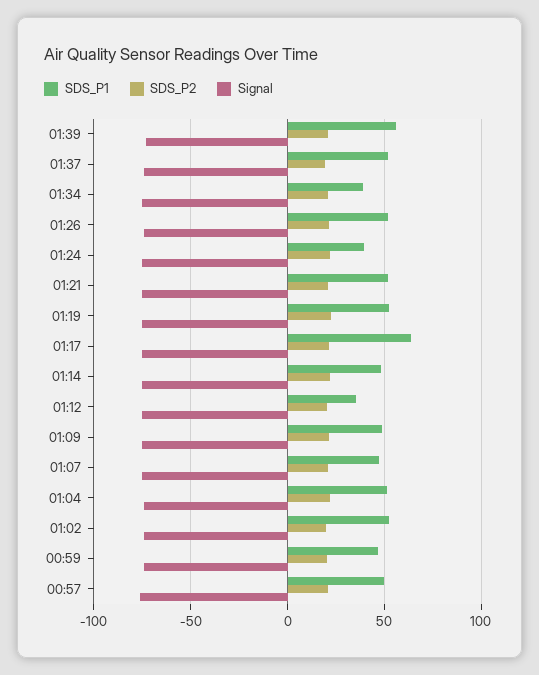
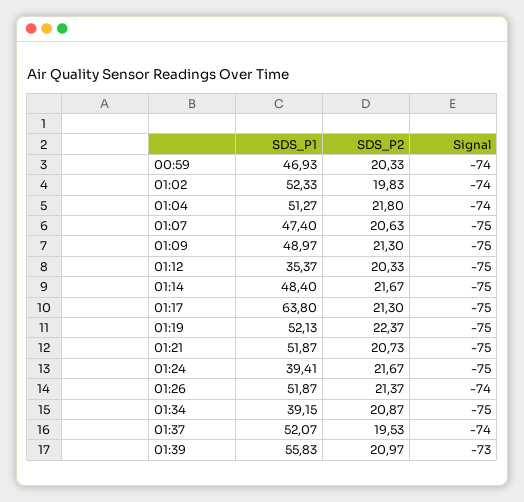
  {
    "SDS_P1": {
      "01:39": 55.83,
      "01:37": 52.07,
      "01:34": 39.15,
      "01:26": 51.87,
      "01:24": 39.41,
      "01:21": 51.87,
      "01:19": 52.13,
      "01:17": 63.8,
      "01:14": 48.4,
      "01:12": 35.37,
      "01:09": 48.97,
      "01:07": 47.4,
      "01:04": 51.27,
      "01:02": 52.33,
-     "00:59": 46.93,
+     "00:59": 46.93
-     "00:57": 50
    },
    "SDS_P2": {
      "01:39": 20.97,
      "01:37": 19.53,
      "01:34": 20.87,
      "01:26": 21.37,
      "01:24": 21.67,
      "01:21": 20.73,
      "01:19": 22.37,
      "01:17": 21.3,
      "01:14": 21.67,
      "01:12": 20.33,
      "01:09": 21.3,
      "01:07": 20.63,
      "01:04": 21.8,
      "01:02": 19.83,
-     "00:59": 20.33,
+     "00:59": 20.33
-     "00:57": 20
    },
    "Signal": {
      "01:39": -73,
      "01:37": -74,
      "01:34": -75,
      "01:26": -74,
      "01:24": -75,
      "01:21": -75,
      "01:19": -75,
      "01:17": -75,
      "01:14": -75,
      "01:12": -75,
      "01:09": -75,
      "01:07": -75,
      "01:04": -74,
      "01:02": -74,
-     "00:59": -74,
+     "00:59": -74
-     "00:57": -75
    }
  }

